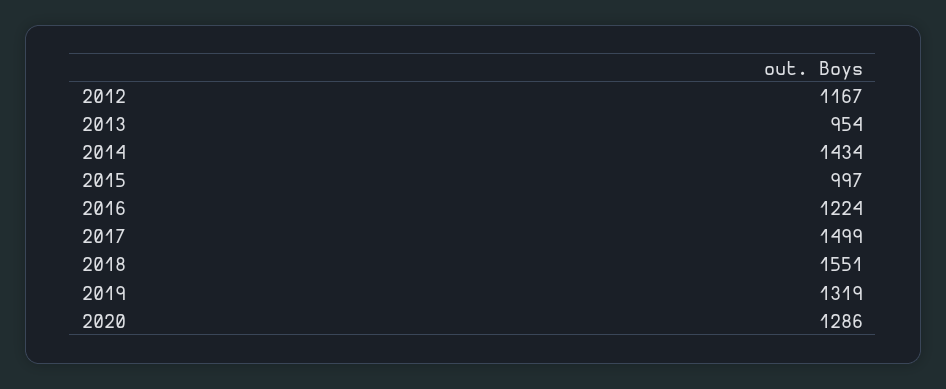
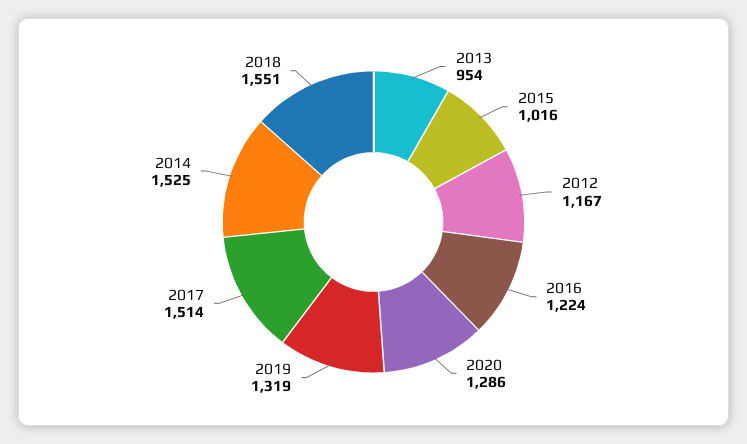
  {
    "2012": 1167,
    "2013": 954,
-   "2014": 1434,
+   "2014": 1525,
-   "2015": 997,
+   "2015": 1016,
    "2016": 1224,
-   "2017": 1499,
+   "2017": 1514,
    "2018": 1551,
    "2019": 1319,
    "2020": 1286
  }

